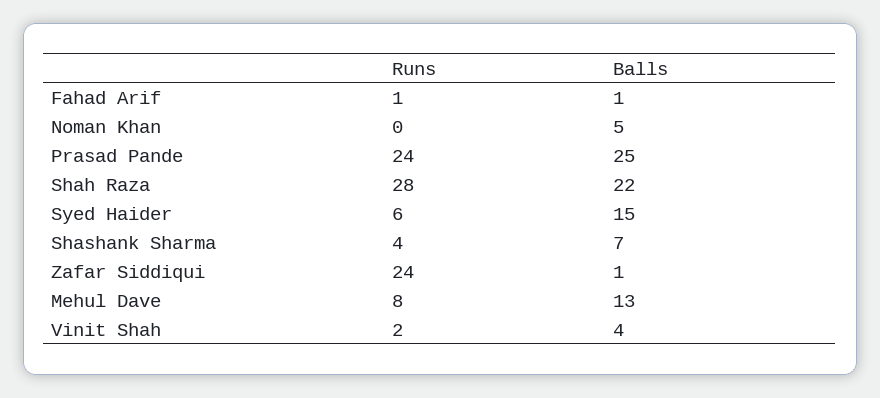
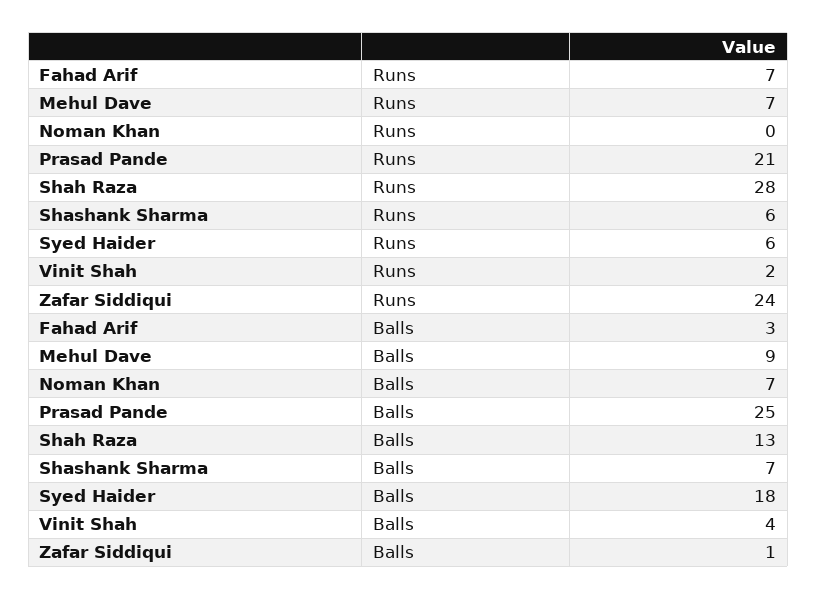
  {
    "Runs": {
-     "Fahad Arif": 1,
+     "Fahad Arif": 7,
      "Noman Khan": 0,
-     "Prasad Pande": 24,
+     "Prasad Pande": 21,
      "Shah Raza": 28,
      "Syed Haider": 6,
-     "Shashank Sharma": 4,
+     "Shashank Sharma": 6,
      "Zafar Siddiqui": 24,
-     "Mehul Dave": 8,
+     "Mehul Dave": 7,
      "Vinit Shah": 2
    },
    "Balls": {
-     "Fahad Arif": 1,
+     "Fahad Arif": 3,
-     "Noman Khan": 5,
+     "Noman Khan": 7,
      "Prasad Pande": 25,
-     "Shah Raza": 22,
+     "Shah Raza": 13,
-     "Syed Haider": 15,
+     "Syed Haider": 18,
      "Shashank Sharma": 7,
      "Zafar Siddiqui": 1,
-     "Mehul Dave": 13,
+     "Mehul Dave": 9,
      "Vinit Shah": 4
    }
  }

